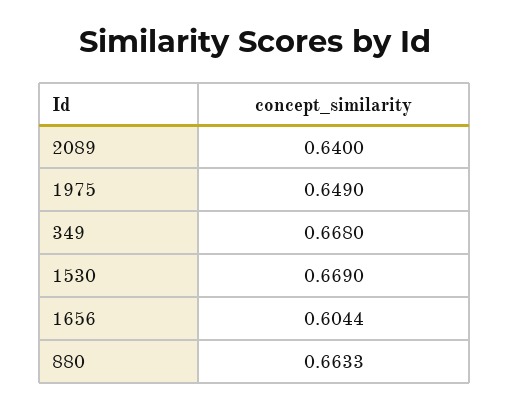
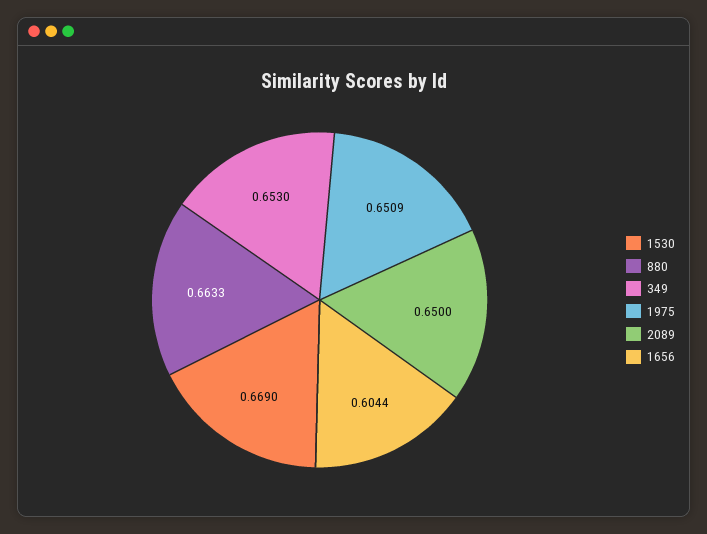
  {
-   "2089": 0.64,
+   "2089": 0.65,
-   "1975": 0.649,
+   "1975": 0.6509,
-   "349": 0.668,
+   "349": 0.653,
    "1530": 0.669,
    "1656": 0.6044,
    "880": 0.6633
  }

